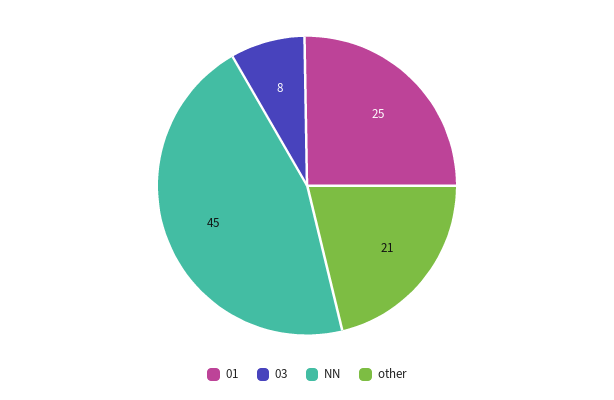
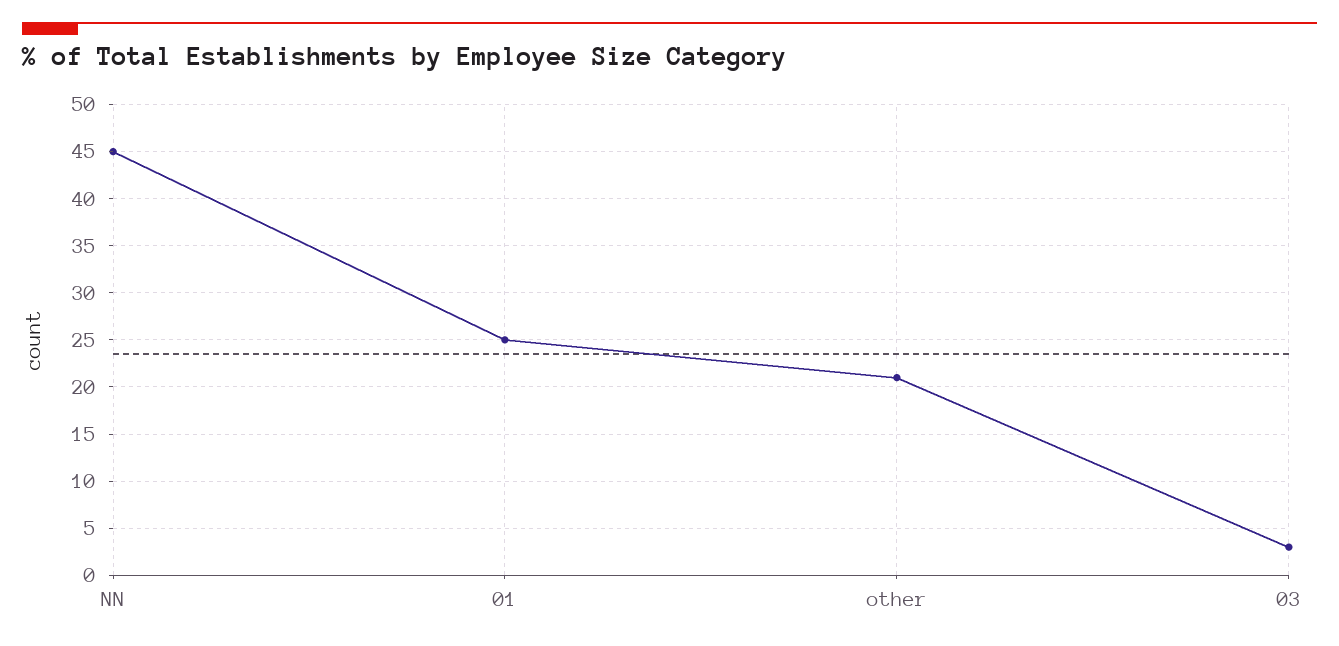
  {
    "01": 25,
-   "03": 8,
+   "03": 3,
    "NN": 45,
    "other": 21
  }

